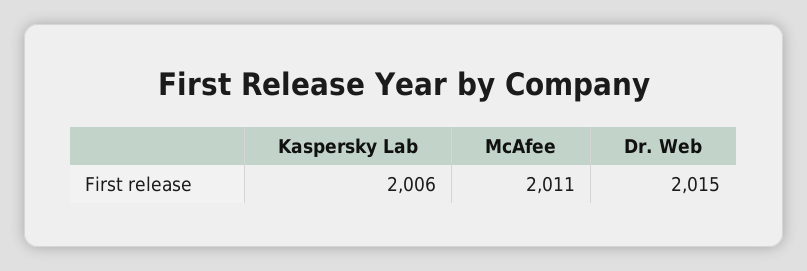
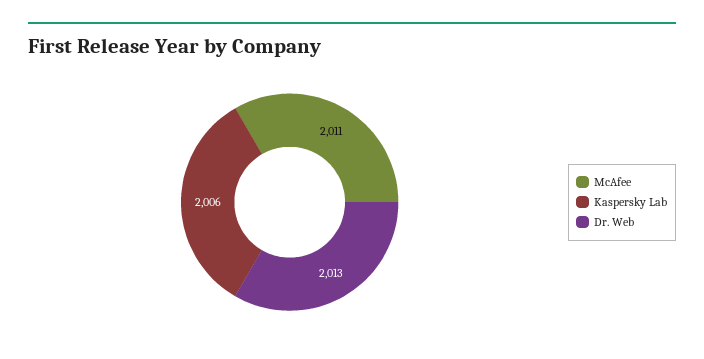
  {
    "Kaspersky Lab": 2006,
    "McAfee": 2011,
-   "Dr. Web": 2015
+   "Dr. Web": 2013
  }

